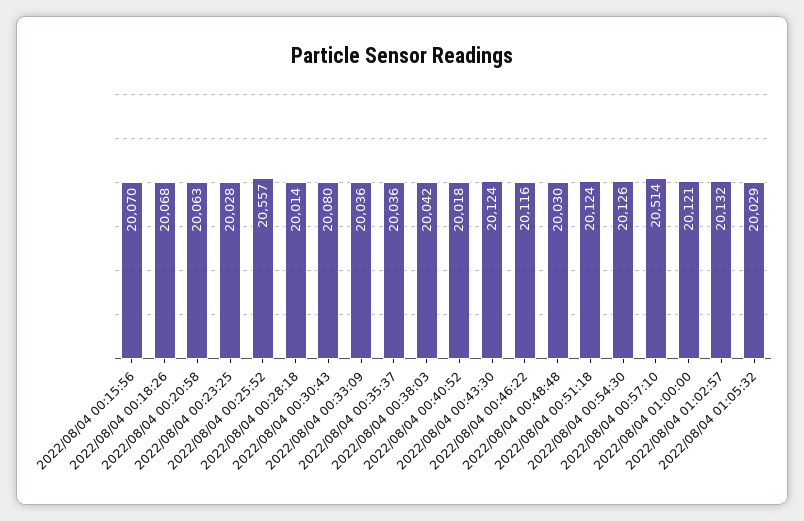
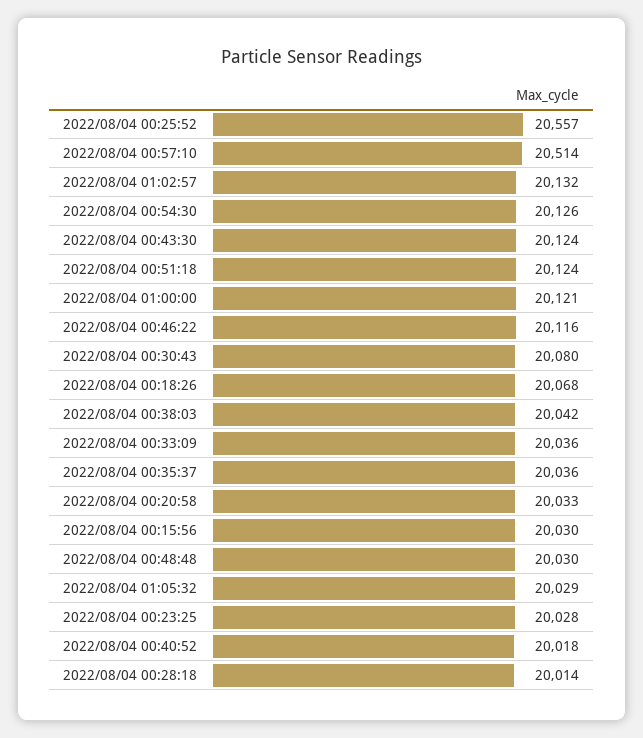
  {
-   "2022/08/04 00:15:56": 20070,
+   "2022/08/04 00:15:56": 20030,
    "2022/08/04 00:18:26": 20068,
-   "2022/08/04 00:20:58": 20063,
+   "2022/08/04 00:20:58": 20033,
    "2022/08/04 00:23:25": 20028,
    "2022/08/04 00:25:52": 20557,
    "2022/08/04 00:28:18": 20014,
    "2022/08/04 00:30:43": 20080,
    "2022/08/04 00:33:09": 20036,
    "2022/08/04 00:35:37": 20036,
    "2022/08/04 00:38:03": 20042,
    "2022/08/04 00:40:52": 20018,
    "2022/08/04 00:43:30": 20124,
    "2022/08/04 00:46:22": 20116,
    "2022/08/04 00:48:48": 20030,
    "2022/08/04 00:51:18": 20124,
    "2022/08/04 00:54:30": 20126,
    "2022/08/04 00:57:10": 20514,
    "2022/08/04 01:00:00": 20121,
    "2022/08/04 01:02:57": 20132,
    "2022/08/04 01:05:32": 20029
  }

